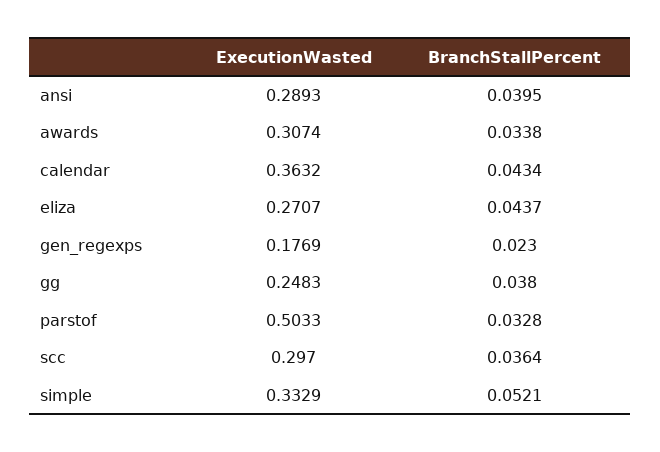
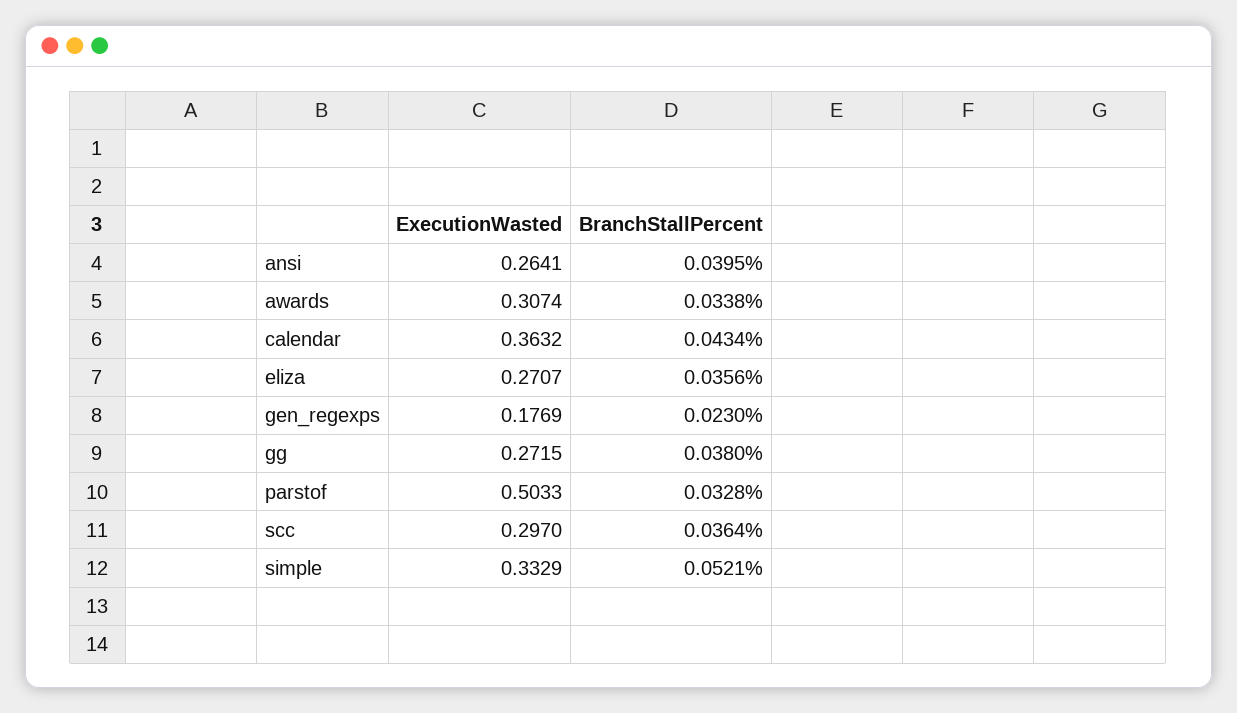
  {
    "ExecutionWasted": {
-     "ansi": 0.2893,
+     "ansi": 0.2641,
      "awards": 0.3074,
      "calendar": 0.3632,
      "eliza": 0.2707,
      "gen_regexps": 0.1769,
-     "gg": 0.2483,
+     "gg": 0.2715,
      "parstof": 0.5033,
      "scc": 0.297,
      "simple": 0.3329
    },
    "BranchStallPercent": {
      "ansi": 0.0395,
      "awards": 0.0338,
      "calendar": 0.0434,
-     "eliza": 0.0437,
+     "eliza": 0.0356,
      "gen_regexps": 0.023,
      "gg": 0.038,
      "parstof": 0.0328,
      "scc": 0.0364,
      "simple": 0.0521
    }
  }

